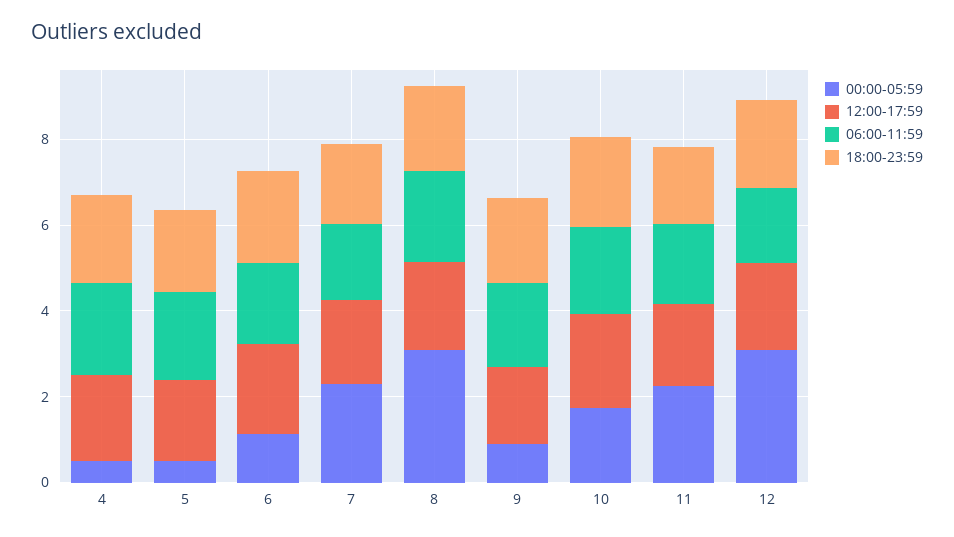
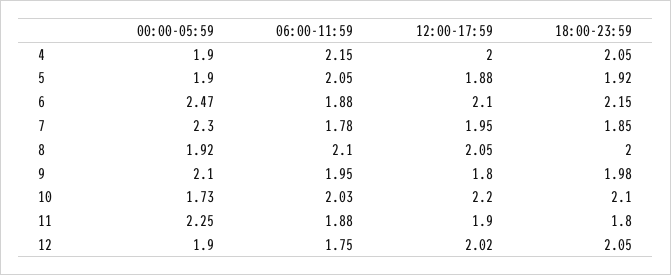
  {
    "00:00-05:59": {
-     "4": 0.5,
+     "4": 1.9,
-     "5": 0.5,
+     "5": 1.9,
-     "6": 1,
+     "6": 2.47,
      "7": 2.3,
-     "8": 3,
+     "8": 1.92,
-     "9": 1,
+     "9": 2.1,
      "10": 1.73,
      "11": 2.25,
-     "12": 3
+     "12": 1.9
    },
    "12:00-17:59": {
      "4": 2,
      "5": 1.88,
      "6": 2.1,
      "7": 1.95,
      "8": 2.05,
      "9": 1.8,
      "10": 2.2,
      "11": 1.9,
      "12": 2.02
    },
    "06:00-11:59": {
      "4": 2.15,
      "5": 2.05,
      "6": 1.88,
      "7": 1.78,
      "8": 2.1,
      "9": 1.95,
      "10": 2.03,
      "11": 1.88,
      "12": 1.75
    },
    "18:00-23:59": {
      "4": 2.05,
      "5": 1.92,
      "6": 2.15,
      "7": 1.85,
      "8": 2,
      "9": 1.98,
      "10": 2.1,
      "11": 1.8,
      "12": 2.05
    }
  }

